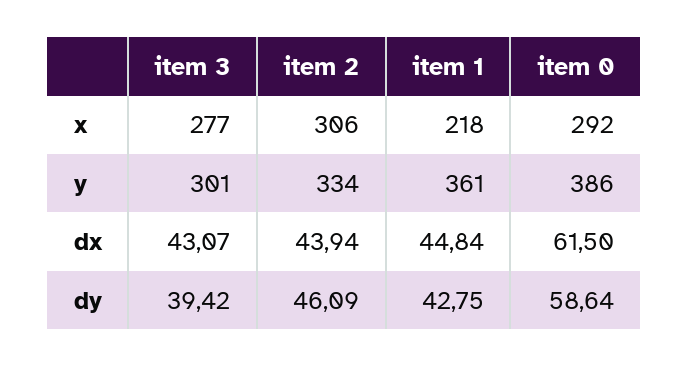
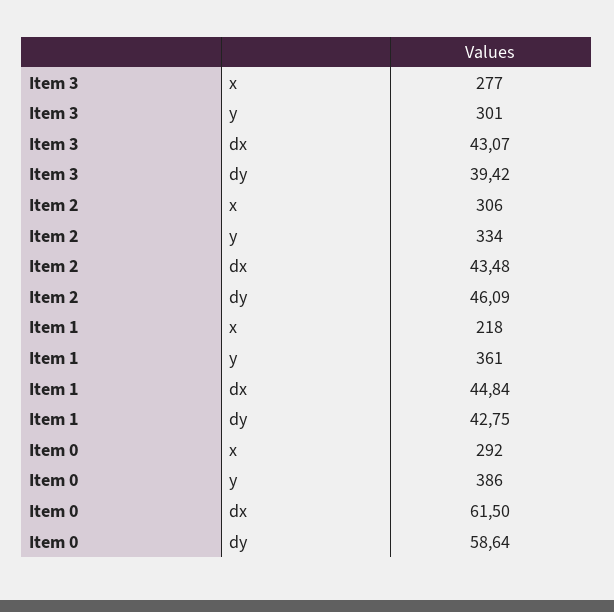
  {
    "item 3": {
      "x": 277,
      "y": 301,
      "dx": 43.07,
      "dy": 39.42
    },
    "item 2": {
      "x": 306,
      "y": 334,
-     "dx": 43.94,
+     "dx": 43.48,
      "dy": 46.09
    },
    "item 1": {
      "x": 218,
      "y": 361,
      "dx": 44.84,
      "dy": 42.75
    },
    "item 0": {
      "x": 292,
      "y": 386,
      "dx": 61.5,
      "dy": 58.64
    }
  }

